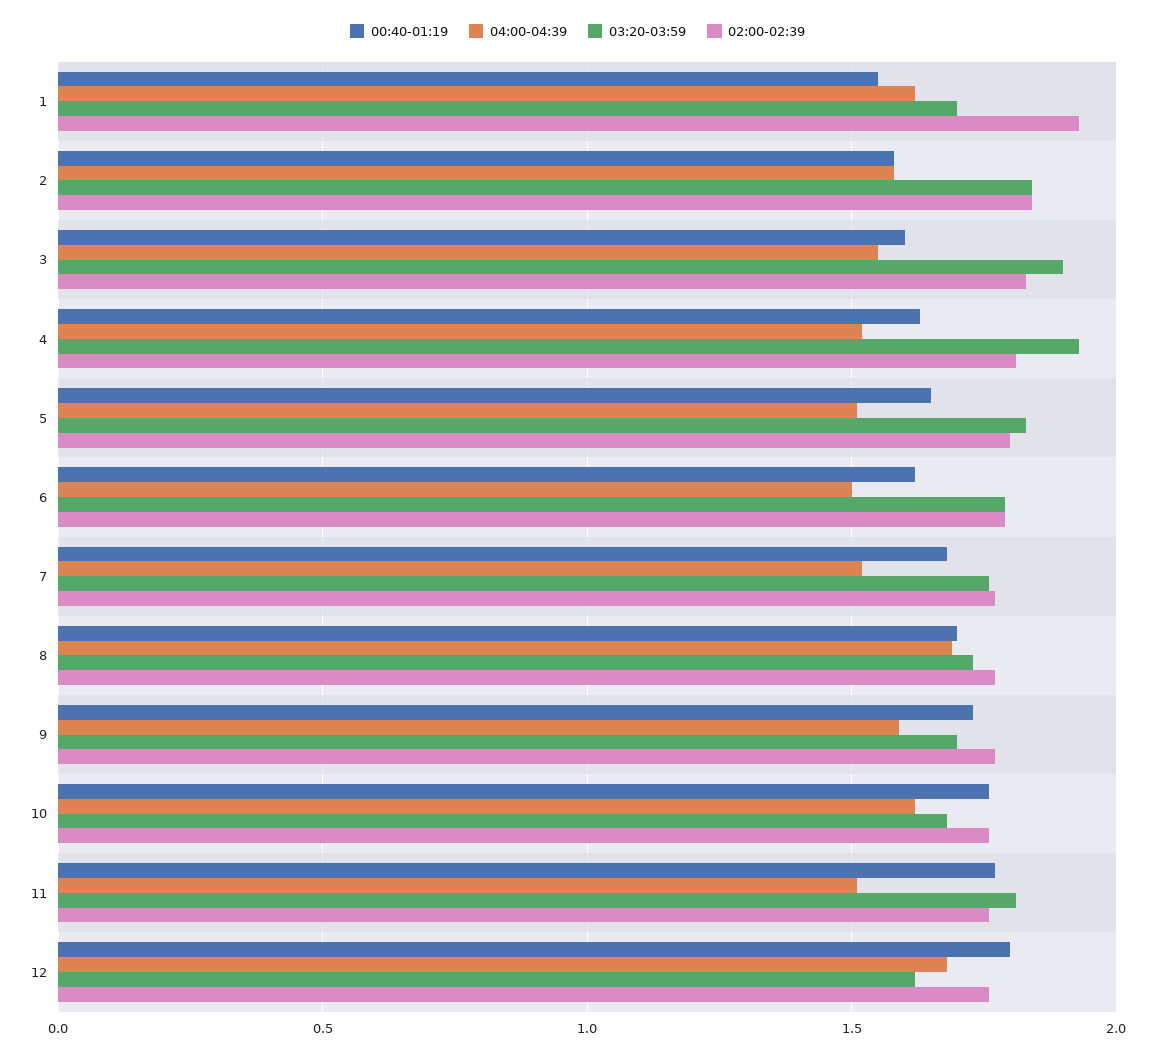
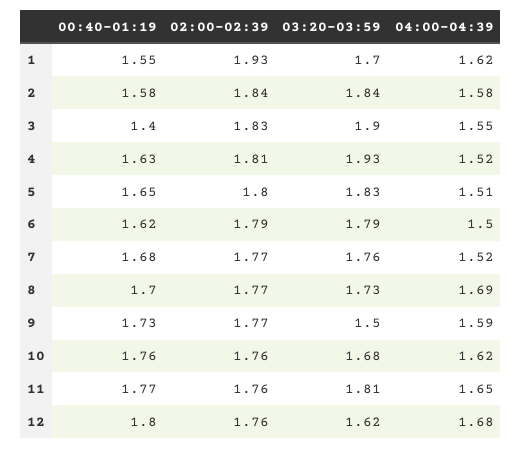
  {
    "00:40-01:19": {
      "1": 1.55,
      "2": 1.58,
-     "3": 1.6,
+     "3": 1.4,
      "4": 1.63,
      "5": 1.65,
      "6": 1.62,
      "7": 1.68,
      "8": 1.7,
      "9": 1.73,
      "10": 1.76,
      "11": 1.77,
      "12": 1.8
    },
    "04:00-04:39": {
      "1": 1.62,
      "2": 1.58,
      "3": 1.55,
      "4": 1.52,
      "5": 1.51,
      "6": 1.5,
      "7": 1.52,
      "8": 1.69,
      "9": 1.59,
      "10": 1.62,
-     "11": 1.5,
+     "11": 1.65,
      "12": 1.68
    },
    "03:20-03:59": {
      "1": 1.7,
      "2": 1.84,
      "3": 1.9,
      "4": 1.93,
      "5": 1.83,
      "6": 1.79,
      "7": 1.76,
      "8": 1.73,
-     "9": 1.7,
+     "9": 1.5,
      "10": 1.68,
      "11": 1.81,
      "12": 1.62
    },
    "02:00-02:39": {
      "1": 1.93,
      "2": 1.84,
      "3": 1.83,
      "4": 1.81,
      "5": 1.8,
      "6": 1.79,
      "7": 1.77,
      "8": 1.77,
      "9": 1.77,
      "10": 1.76,
      "11": 1.76,
      "12": 1.76
    }
  }

